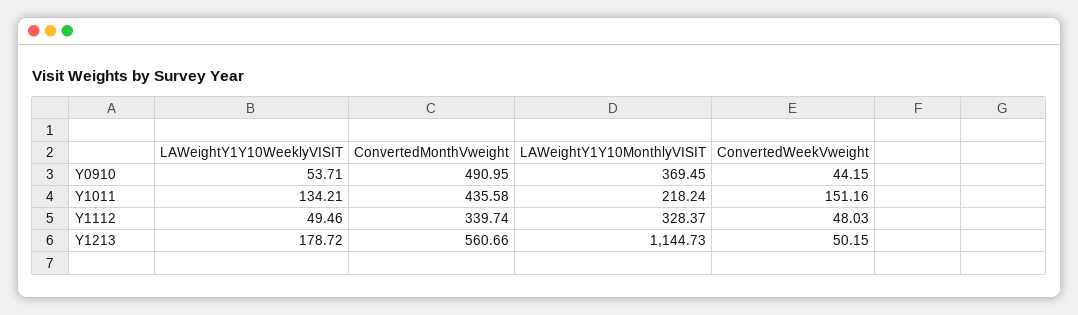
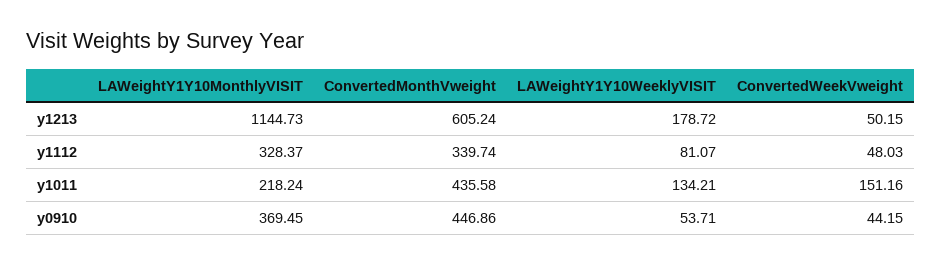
  {
    "LAWeightY1Y10WeeklyVISIT": {
      "Y0910": 53.71,
      "Y1011": 134.21,
-     "Y1112": 49.46,
+     "Y1112": 81.07,
      "Y1213": 178.72
    },
    "ConvertedMonthVweight": {
-     "Y0910": 490.95,
+     "Y0910": 446.86,
      "Y1011": 435.58,
      "Y1112": 339.74,
-     "Y1213": 560.66
+     "Y1213": 605.24
    },
    "LAWeightY1Y10MonthlyVISIT": {
      "Y0910": 369.45,
      "Y1011": 218.24,
      "Y1112": 328.37,
      "Y1213": 1144.73
    },
    "ConvertedWeekVweight": {
      "Y0910": 44.15,
      "Y1011": 151.16,
      "Y1112": 48.03,
      "Y1213": 50.15
    }
  }

